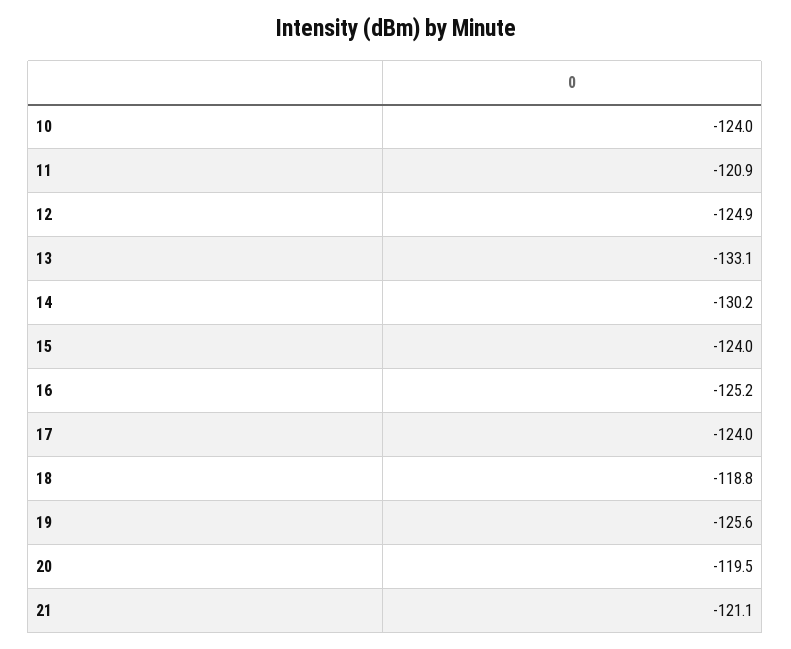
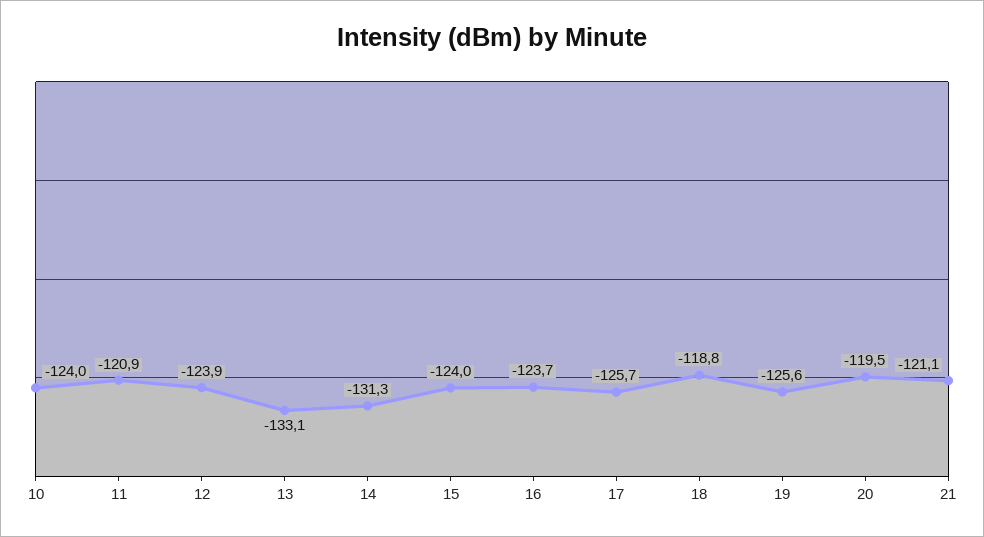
  {
    "10": -124,
    "11": -120.9,
-   "12": -124.9,
+   "12": -123.9,
    "13": -133.1,
-   "14": -130.2,
+   "14": -131.3,
    "15": -124,
-   "16": -125.2,
+   "16": -123.7,
-   "17": -124,
+   "17": -125.7,
    "18": -118.8,
    "19": -125.6,
    "20": -119.5,
    "21": -121.1
  }

